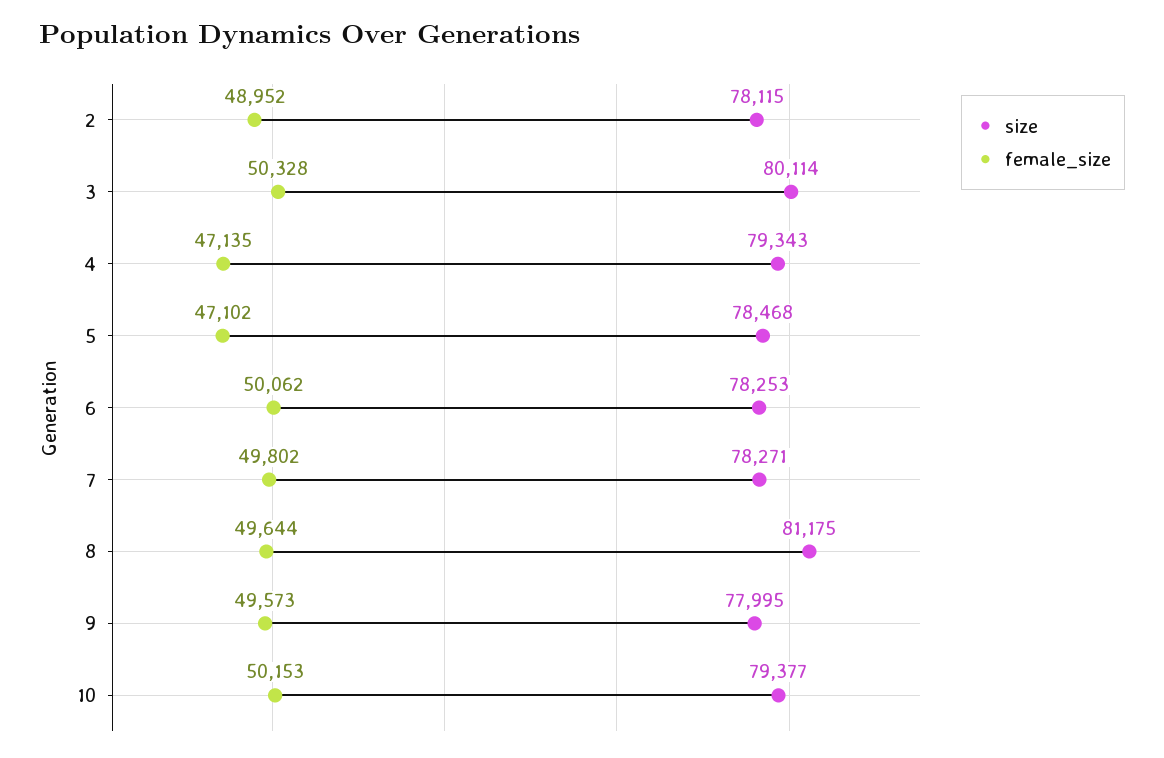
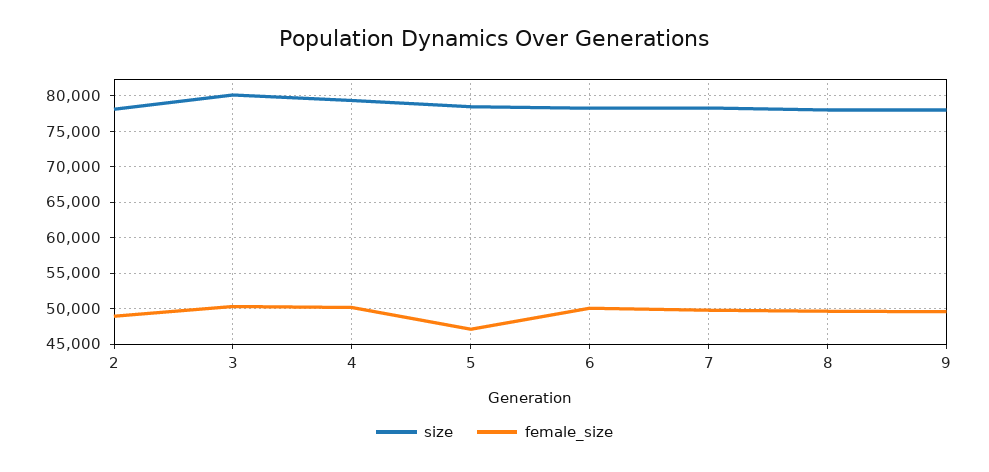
  {
    "size": {
      "2": 78115,
      "3": 80114,
      "4": 79343,
      "5": 78468,
      "6": 78253,
      "7": 78271,
-     "8": 81175,
+     "8": 78000,
-     "9": 77995,
+     "9": 77995
-     "10": 79377
    },
    "female_size": {
      "2": 48952,
      "3": 50328,
-     "4": 47135,
+     "4": 50000,
      "5": 47102,
      "6": 50062,
      "7": 49802,
      "8": 49644,
-     "9": 49573,
+     "9": 49573
-     "10": 50153
    }
  }

